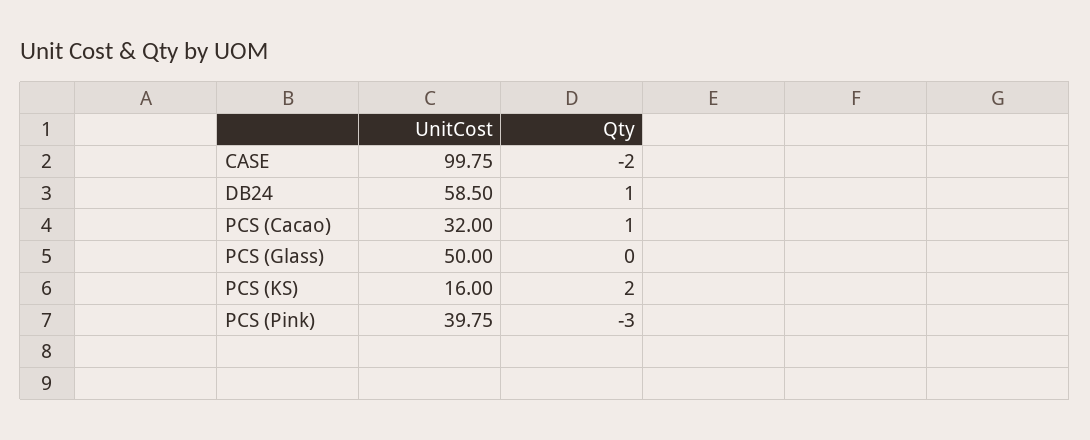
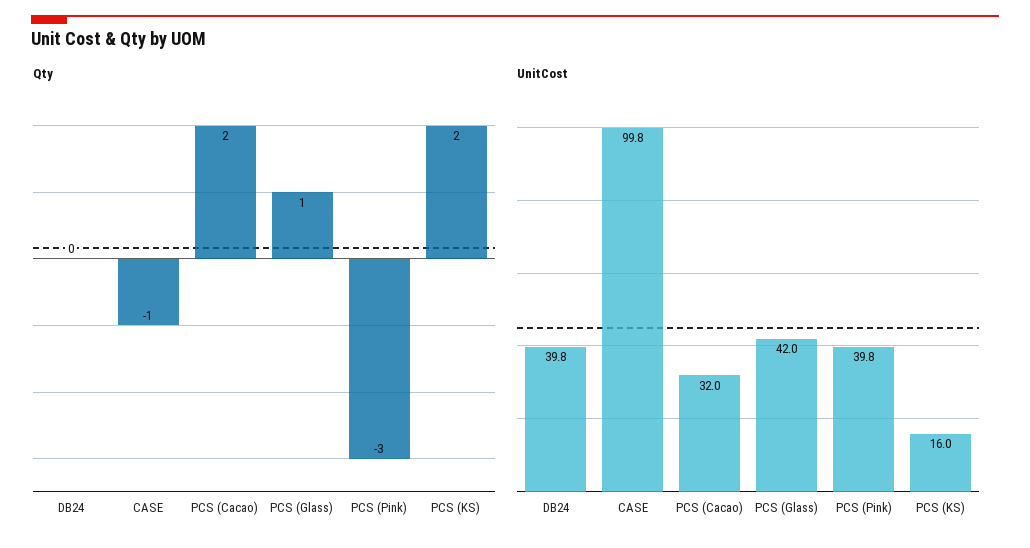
  {
    "UnitCost": {
      "CASE": 99.75,
-     "DB24": 58.5,
+     "DB24": 39.8,
      "PCS (Cacao)": 32,
-     "PCS (Glass)": 50,
+     "PCS (Glass)": 42,
      "PCS (KS)": 16,
      "PCS (Pink)": 39.75
    },
    "Qty": {
-     "CASE": -2,
+     "CASE": -1,
-     "DB24": 1,
+     "DB24": 0,
-     "PCS (Cacao)": 1,
+     "PCS (Cacao)": 2,
-     "PCS (Glass)": 0,
+     "PCS (Glass)": 1,
      "PCS (KS)": 2,
      "PCS (Pink)": -3
    }
  }

